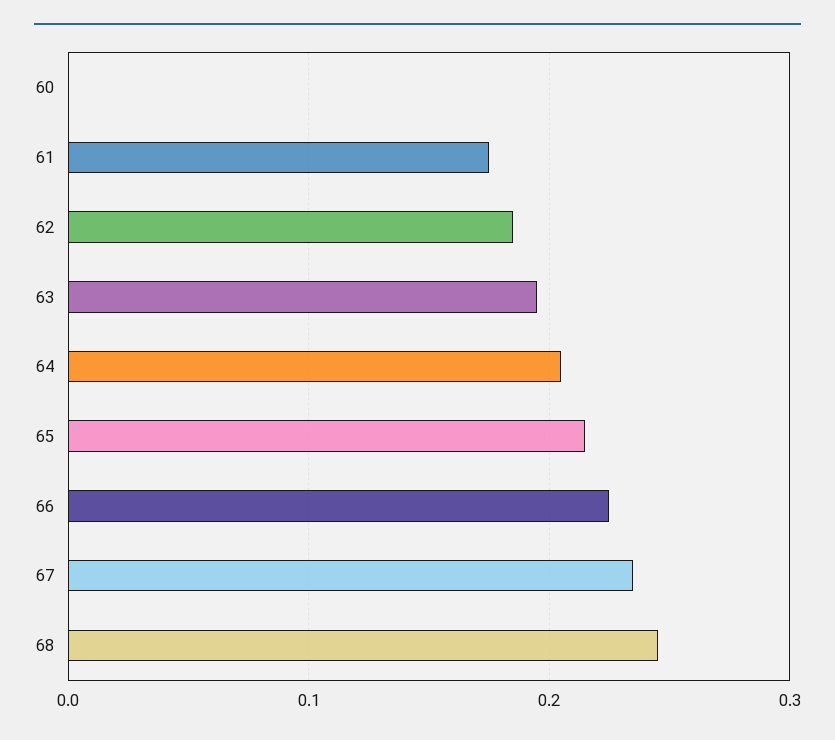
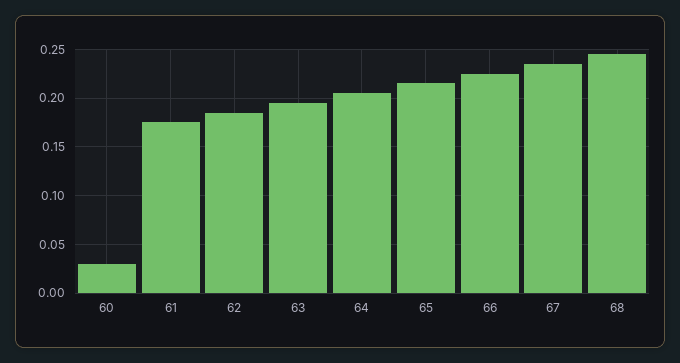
  {
-   "60": 0,
+   "60": 0.03,
    "61": 0.18,
    "62": 0.19,
    "63": 0.2,
    "64": 0.21,
    "65": 0.22,
    "66": 0.23,
    "67": 0.24,
    "68": 0.25
  }

